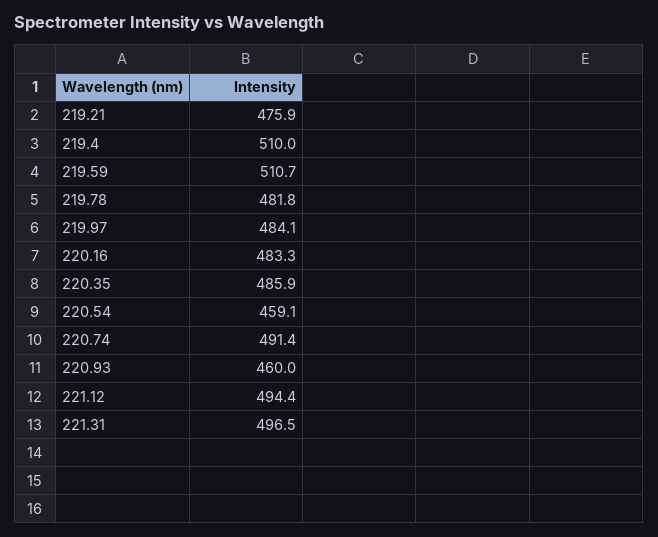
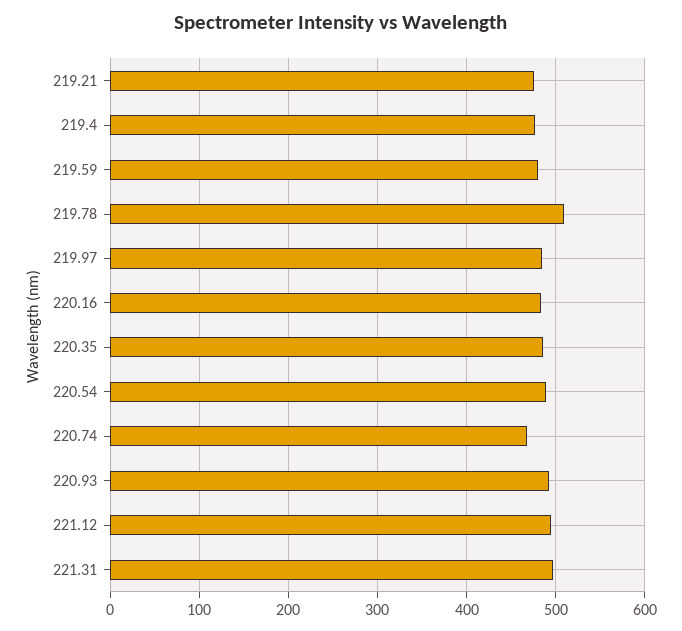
  {
    "219.21": 475.9,
-   "219.4": 510,
+   "219.4": 480,
-   "219.59": 510.7,
+   "219.59": 480,
-   "219.78": 481.8,
+   "219.78": 510,
    "219.97": 484.1,
    "220.16": 483.3,
    "220.35": 485.9,
-   "220.54": 459.1,
+   "220.54": 490,
-   "220.74": 491.4,
+   "220.74": 470,
-   "220.93": 460,
+   "220.93": 490,
    "221.12": 494.4,
    "221.31": 496.5
  }

